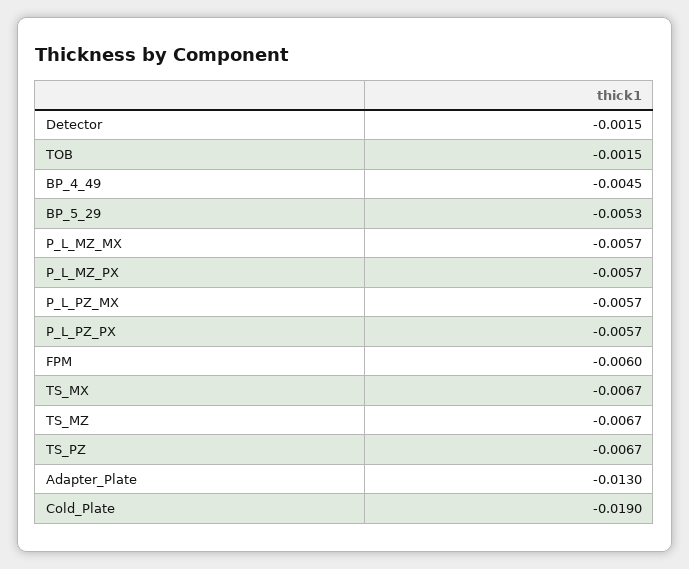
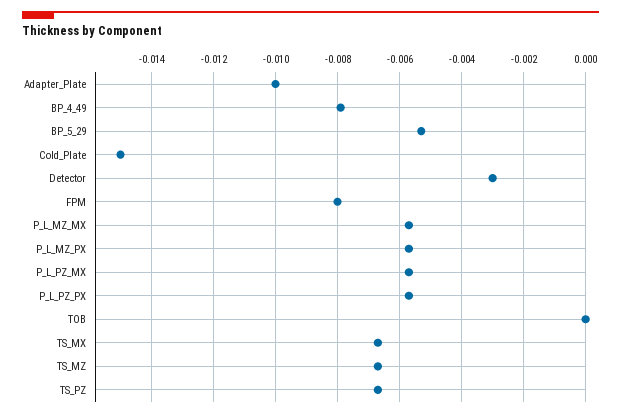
  {
-   "Detector": -0.0015,
+   "Detector": -0.003,
-   "TOB": -0.0015,
+   "TOB": 0,
-   "BP_4_49": -0.0045,
+   "BP_4_49": -0.008,
    "BP_5_29": -0.0053,
    "P_L_MZ_MX": -0.0057,
    "P_L_MZ_PX": -0.0057,
    "P_L_PZ_MX": -0.0057,
    "P_L_PZ_PX": -0.0057,
-   "FPM": -0.006,
+   "FPM": -0.008,
    "TS_MX": -0.0067,
    "TS_MZ": -0.0067,
    "TS_PZ": -0.0067,
-   "Adapter_Plate": -0.013,
+   "Adapter_Plate": -0.01,
-   "Cold_Plate": -0.019
+   "Cold_Plate": -0.015
  }

